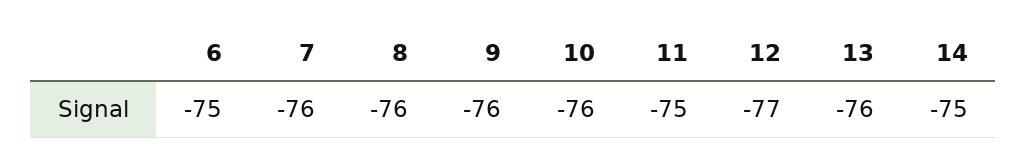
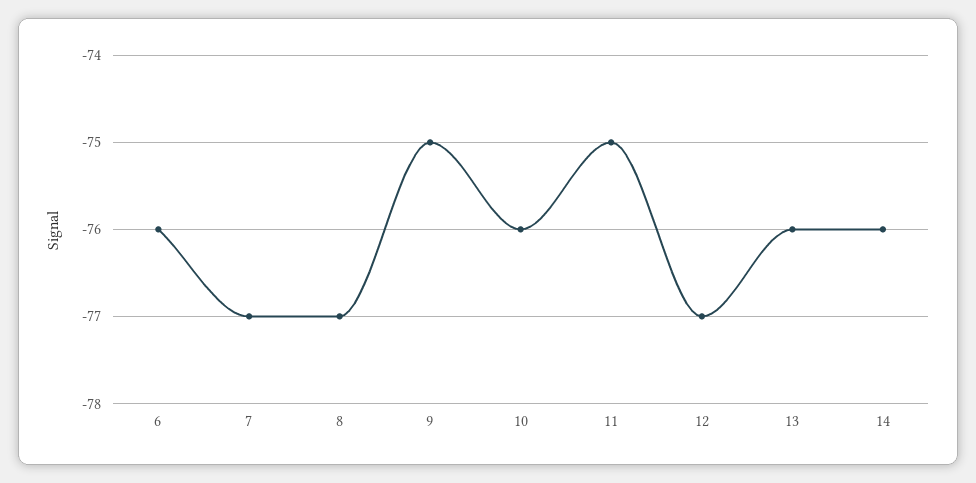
  {
-   "6": -75,
+   "6": -76,
-   "7": -76,
+   "7": -77,
-   "8": -76,
+   "8": -77,
-   "9": -76,
+   "9": -75,
    "10": -76,
    "11": -75,
    "12": -77,
    "13": -76,
-   "14": -75
+   "14": -76
  }

